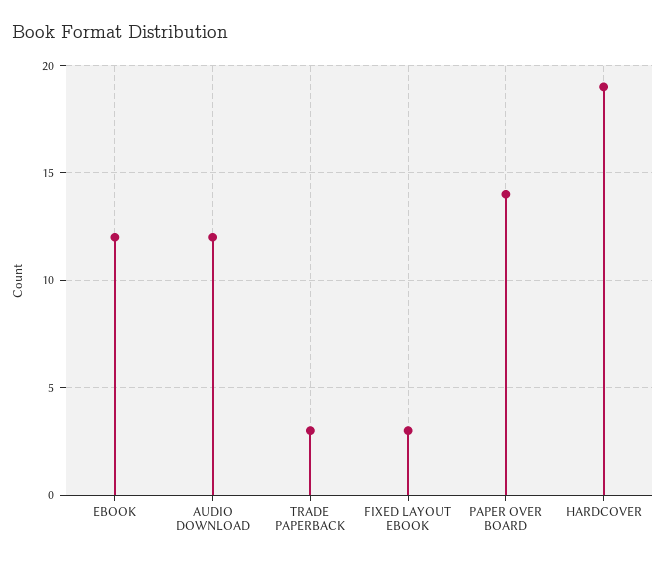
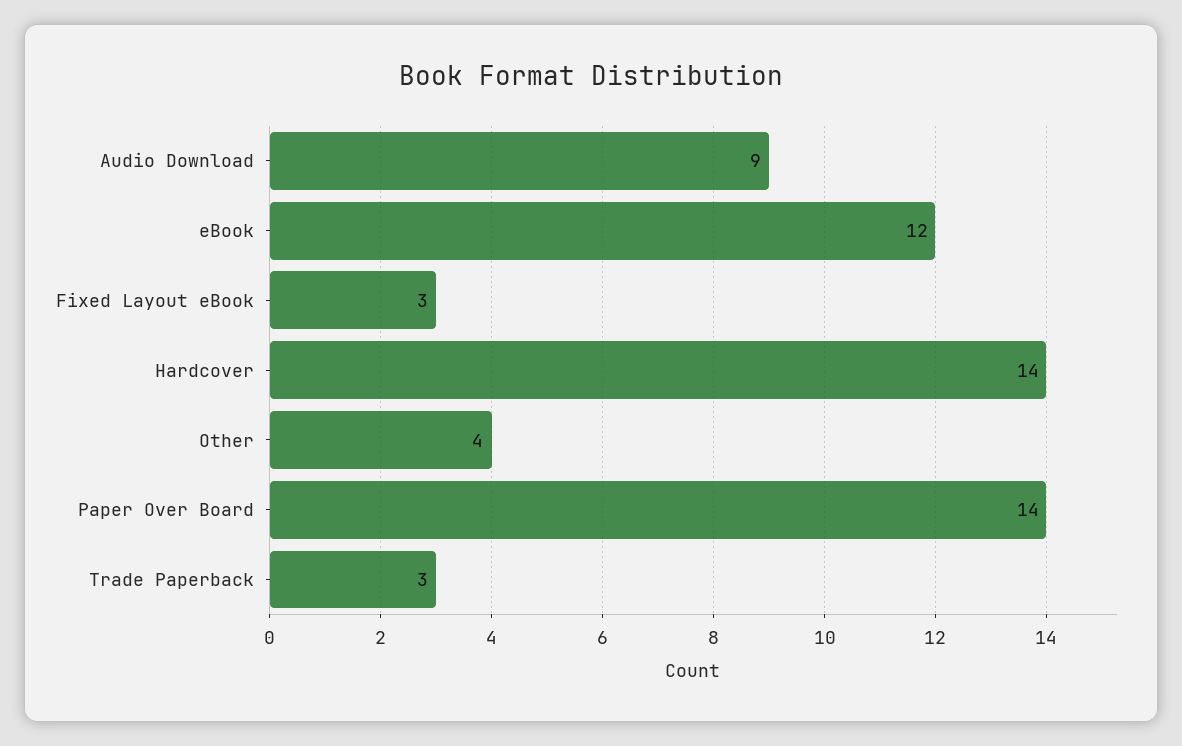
  {
    "EBOOK": 12,
-   "AUDIO DOWNLOAD": 12,
+   "AUDIO DOWNLOAD": 9,
    "TRADE PAPERBACK": 3,
    "FIXED LAYOUT EBOOK": 3,
    "PAPER OVER BOARD": 14,
-   "HARDCOVER": 19
+   "HARDCOVER": 14,
+   "Other": 4
  }

